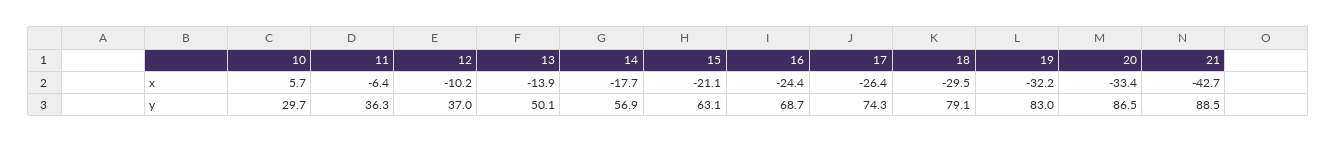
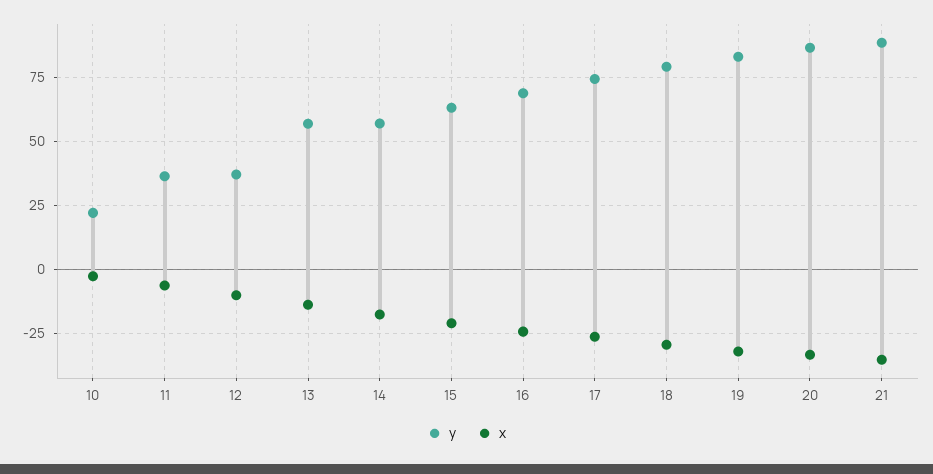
  {
    "x": {
-     "10": 5.7,
+     "10": -2.5,
      "11": -6.4,
      "12": -10.2,
      "13": -13.9,
      "14": -17.7,
      "15": -21.1,
      "16": -24.4,
      "17": -26.4,
      "18": -29.5,
      "19": -32.2,
      "20": -33.4,
-     "21": -42.7
+     "21": -35
    },
    "y": {
-     "10": 29.7,
+     "10": 22.5,
      "11": 36.3,
      "12": 37,
-     "13": 50.1,
+     "13": 57.5,
      "14": 56.9,
      "15": 63.1,
      "16": 68.7,
      "17": 74.3,
      "18": 79.1,
      "19": 83,
      "20": 86.5,
      "21": 88.5
    }
  }

